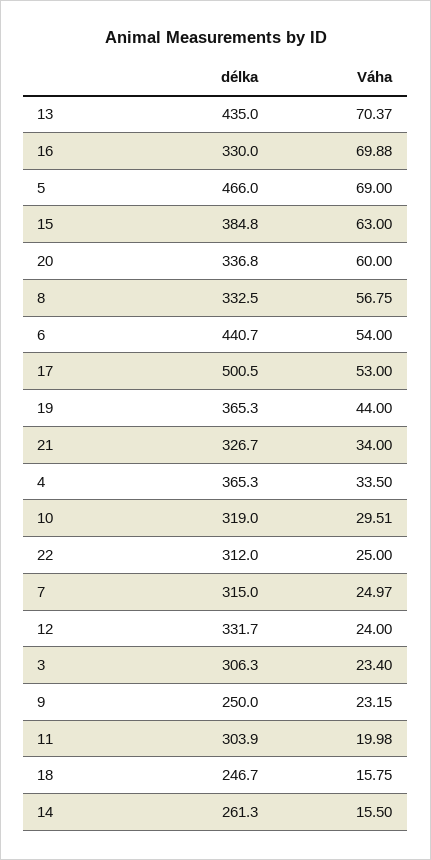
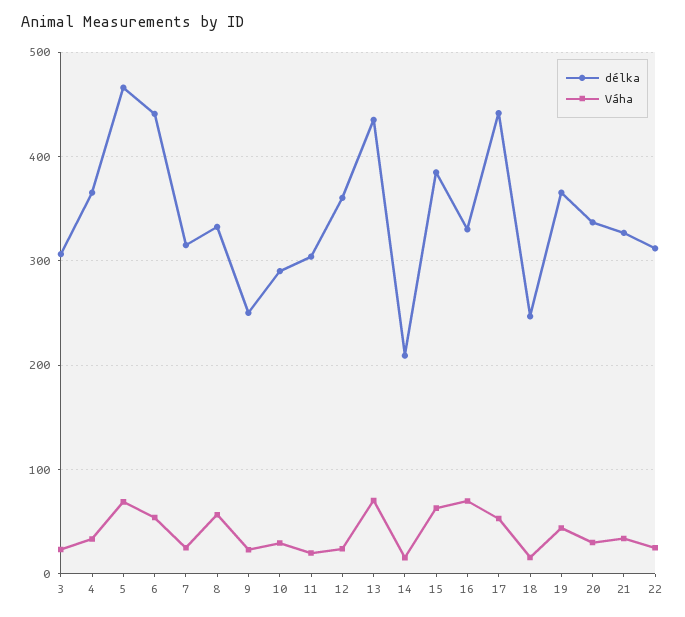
  {
    "délka": {
      "13": 435,
      "16": 330,
      "5": 466,
      "15": 384.8,
      "20": 336.8,
      "8": 332.5,
      "6": 440.7,
-     "17": 500.5,
+     "17": 440,
      "19": 365.3,
      "21": 326.7,
      "4": 365.3,
-     "10": 319,
+     "10": 290,
      "22": 312,
      "7": 315,
-     "12": 331.7,
+     "12": 360,
      "3": 306.3,
      "9": 250,
      "11": 303.9,
      "18": 246.7,
-     "14": 261.3
+     "14": 210
    },
    "Váha": {
      "13": 70.37,
      "16": 69.88,
      "5": 69,
      "15": 63,
-     "20": 60,
+     "20": 30,
      "8": 56.75,
      "6": 54,
      "17": 53,
      "19": 44,
      "21": 34,
      "4": 33.5,
      "10": 29.51,
      "22": 25,
      "7": 24.97,
      "12": 24,
      "3": 23.4,
      "9": 23.15,
      "11": 19.98,
      "18": 15.75,
      "14": 15.5
    }
  }

